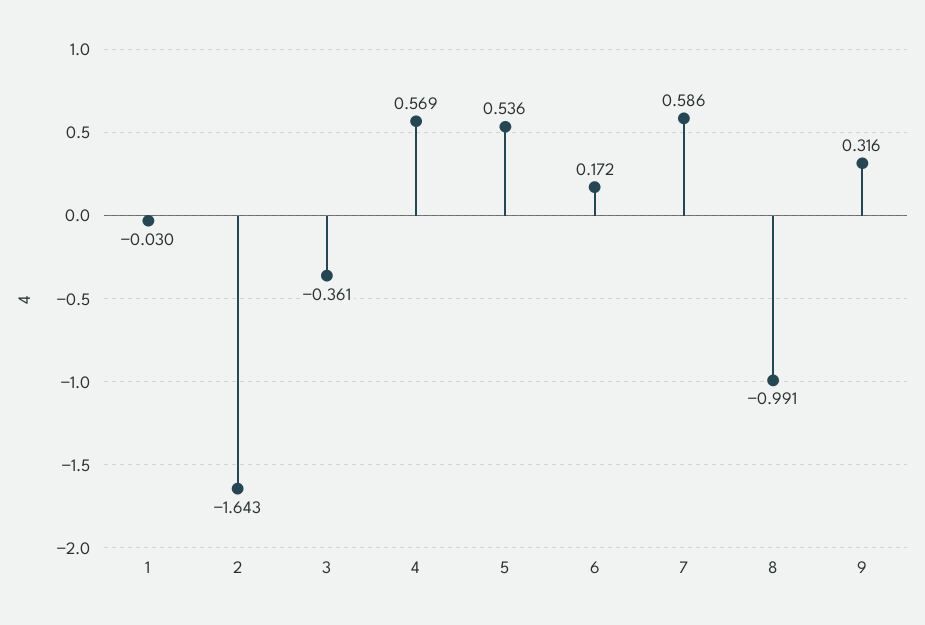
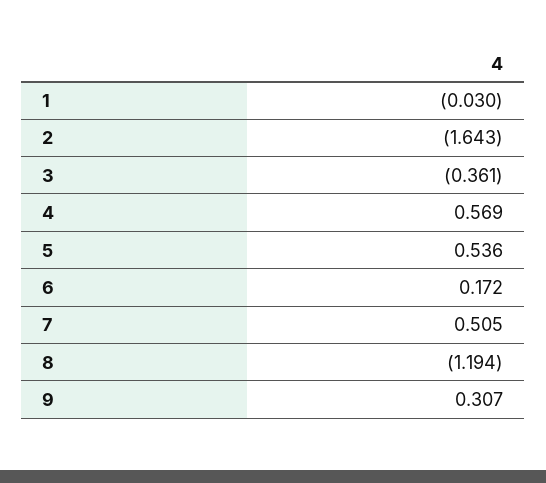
  {
    "1": -0.03,
    "2": -1.643,
    "3": -0.361,
    "4": 0.569,
    "5": 0.536,
    "6": 0.172,
-   "7": 0.586,
+   "7": 0.505,
-   "8": -0.991,
+   "8": -1.194,
-   "9": 0.316
+   "9": 0.307
  }

